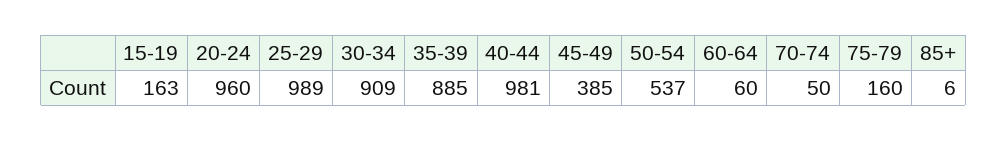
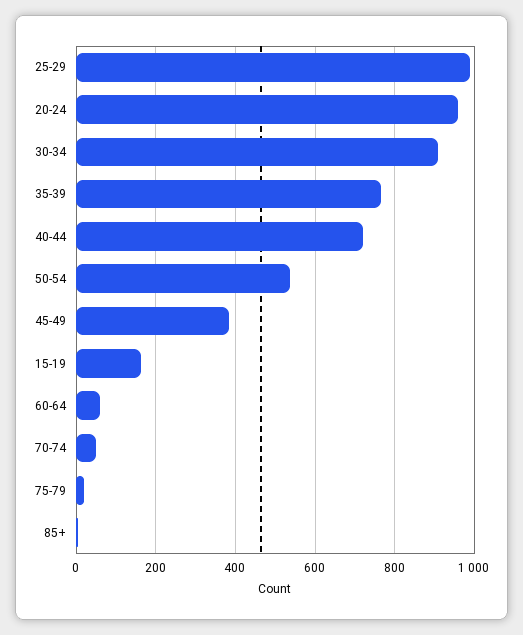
  {
    "15-19": 163,
    "20-24": 960,
    "25-29": 989,
    "30-34": 909,
-   "35-39": 885,
+   "35-39": 760,
-   "40-44": 981,
+   "40-44": 720,
    "45-49": 385,
    "50-54": 537,
    "60-64": 60,
    "70-74": 50,
-   "75-79": 160,
+   "75-79": 20,
    "85+": 6
  }

